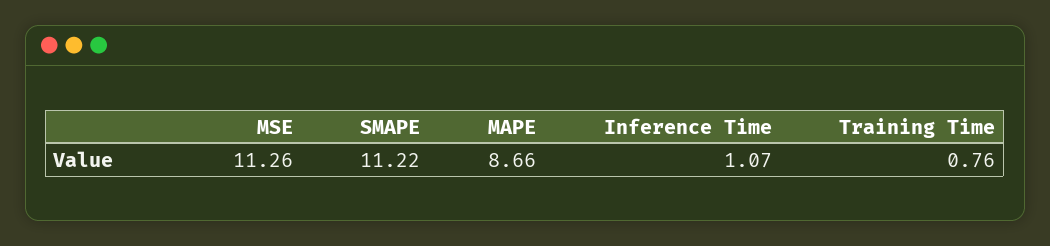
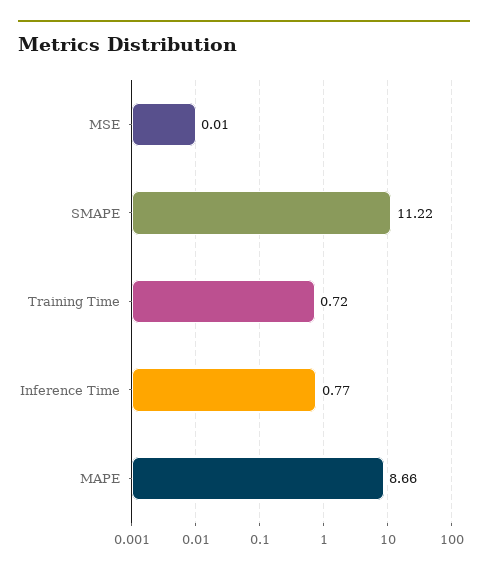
  {
-   "MSE": 11.26,
+   "MSE": 0.01,
    "SMAPE": 11.22,
    "MAPE": 8.66,
-   "Inference Time": 1.07,
+   "Inference Time": 0.77,
-   "Training Time": 0.76
+   "Training Time": 0.72
  }

